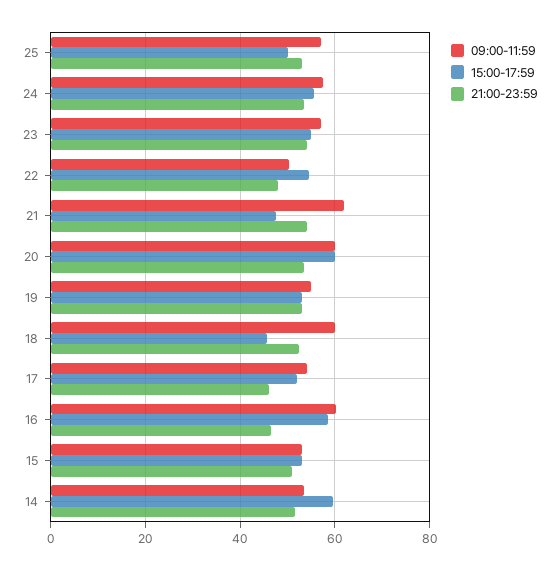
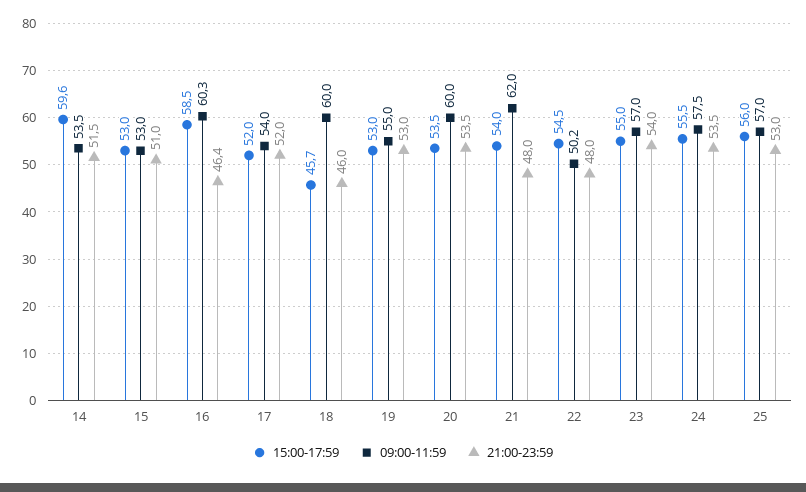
  {
    "09:00-11:59": {
      "25": 57,
      "24": 57.5,
      "23": 57,
      "22": 50.2,
      "21": 62,
      "20": 60,
      "19": 55,
      "18": 60,
      "17": 54,
      "16": 60.3,
      "15": 53,
      "14": 53.5
    },
    "15:00-17:59": {
-     "25": 50,
+     "25": 56,
      "24": 55.5,
      "23": 55,
      "22": 54.5,
-     "21": 48,
+     "21": 54,
-     "20": 60,
+     "20": 53.5,
      "19": 53,
      "18": 45.7,
      "17": 52,
      "16": 58.5,
      "15": 53,
      "14": 59.6
    },
    "21:00-23:59": {
      "25": 53,
      "24": 53.5,
      "23": 54,
      "22": 48,
-     "21": 54,
+     "21": 48,
      "20": 53.5,
      "19": 53,
-     "18": 52,
+     "18": 46,
-     "17": 46,
+     "17": 52,
      "16": 46.4,
      "15": 51,
      "14": 51.5
    }
  }

